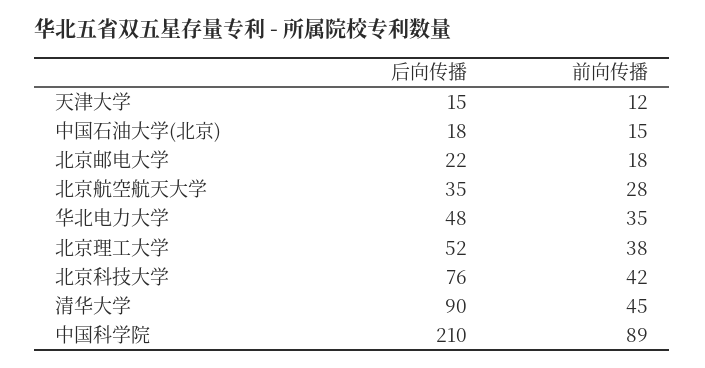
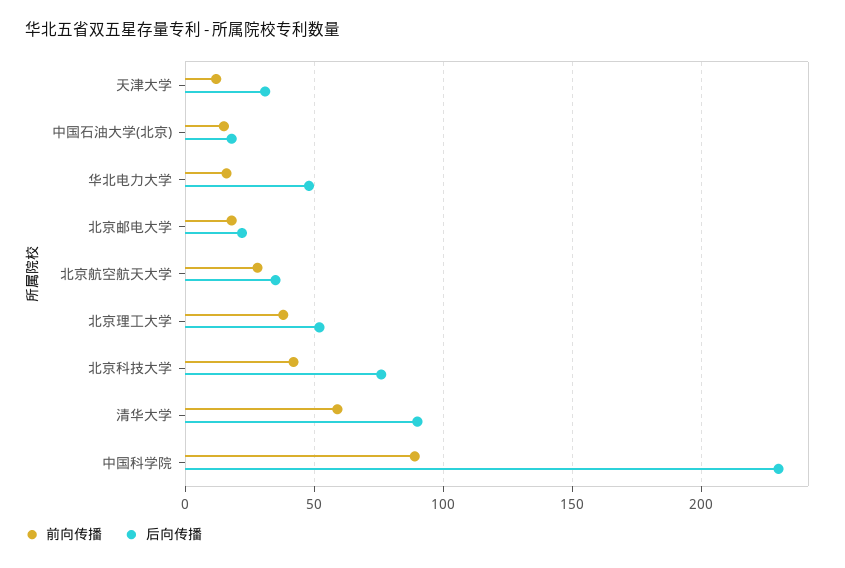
  {
    "后向传播": {
-     "天津大学": 15,
+     "天津大学": 30,
      "中国石油大学(北京)": 18,
      "北京邮电大学": 22,
      "北京航空航天大学": 35,
      "华北电力大学": 48,
      "北京理工大学": 52,
      "北京科技大学": 76,
      "清华大学": 90,
-     "中国科学院": 210
+     "中国科学院": 230
    },
    "前向传播": {
      "天津大学": 12,
      "中国石油大学(北京)": 15,
      "北京邮电大学": 18,
      "北京航空航天大学": 28,
-     "华北电力大学": 35,
+     "华北电力大学": 15,
      "北京理工大学": 38,
      "北京科技大学": 42,
-     "清华大学": 45,
+     "清华大学": 60,
      "中国科学院": 89
    }
  }

